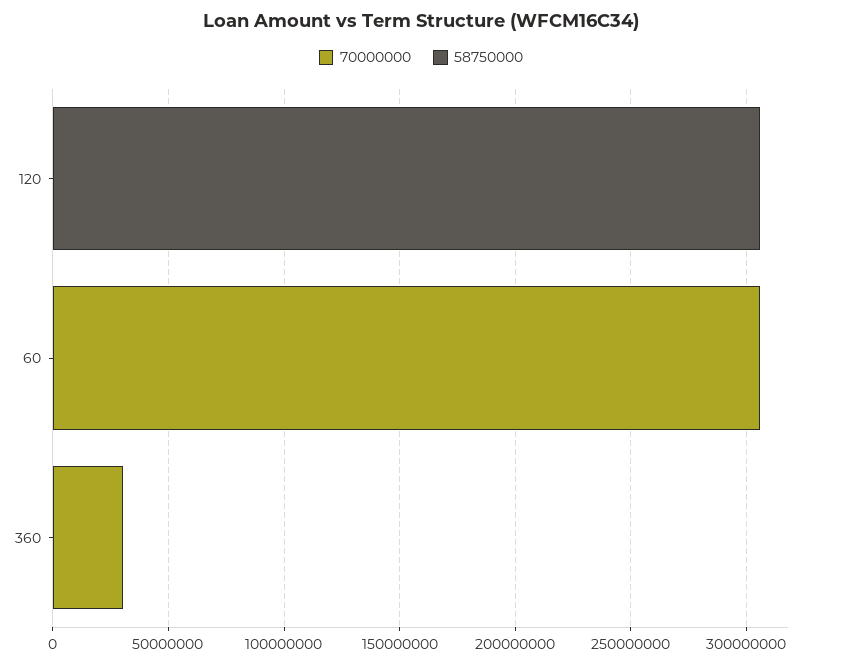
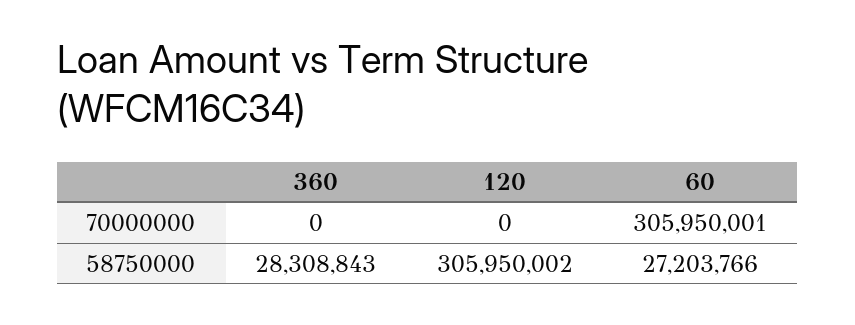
  {
    "70000000": {
      "120": 0,
      "60": 305950001,
-     "360": 30000000
+     "360": 0
    },
    "58750000": {
      "120": 305950002,
-     "60": 0,
+     "60": 27203766,
-     "360": 0
+     "360": 28308843
    }
  }

